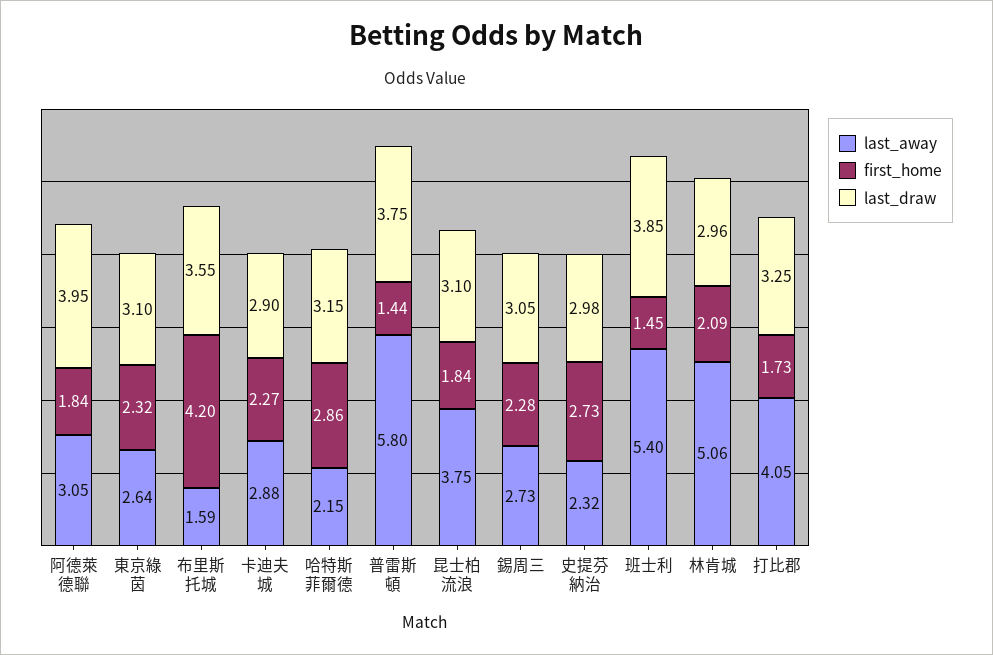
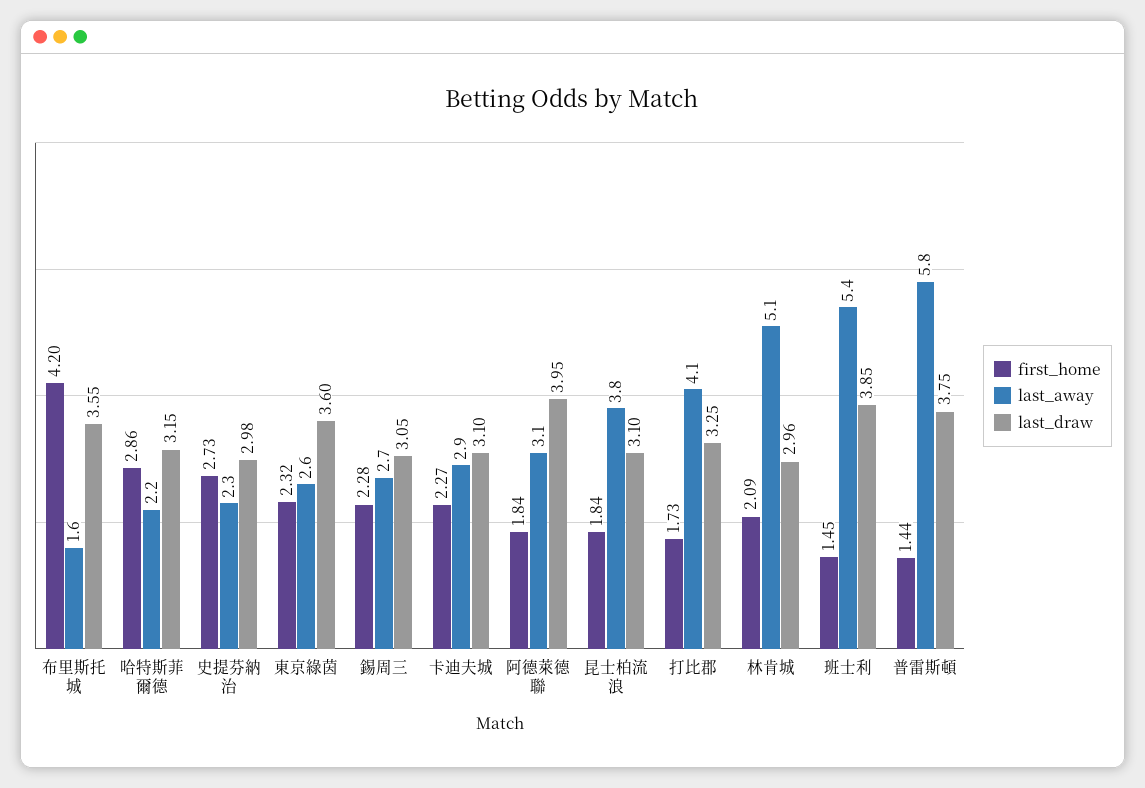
  {
    "last_away": {
      "阿德萊德聯": 3.05,
      "東京綠茵": 2.64,
      "布里斯托城": 1.59,
      "卡迪夫城": 2.88,
      "哈特斯菲爾德": 2.15,
      "普雷斯頓": 5.8,
      "昆士柏流浪": 3.75,
      "錫周三": 2.73,
      "史提芬納治": 2.32,
      "班士利": 5.4,
      "林肯城": 5.06,
      "打比郡": 4.05
    },
    "first_home": {
      "阿德萊德聯": 1.84,
      "東京綠茵": 2.32,
      "布里斯托城": 4.2,
      "卡迪夫城": 2.27,
      "哈特斯菲爾德": 2.86,
      "普雷斯頓": 1.44,
      "昆士柏流浪": 1.84,
      "錫周三": 2.28,
      "史提芬納治": 2.73,
      "班士利": 1.45,
      "林肯城": 2.09,
      "打比郡": 1.73
    },
    "last_draw": {
      "阿德萊德聯": 3.95,
-     "東京綠茵": 3.1,
+     "東京綠茵": 3.6,
      "布里斯托城": 3.55,
-     "卡迪夫城": 2.9,
+     "卡迪夫城": 3.1,
      "哈特斯菲爾德": 3.15,
      "普雷斯頓": 3.75,
      "昆士柏流浪": 3.1,
      "錫周三": 3.05,
      "史提芬納治": 2.98,
      "班士利": 3.85,
      "林肯城": 2.96,
      "打比郡": 3.25
    }
  }

